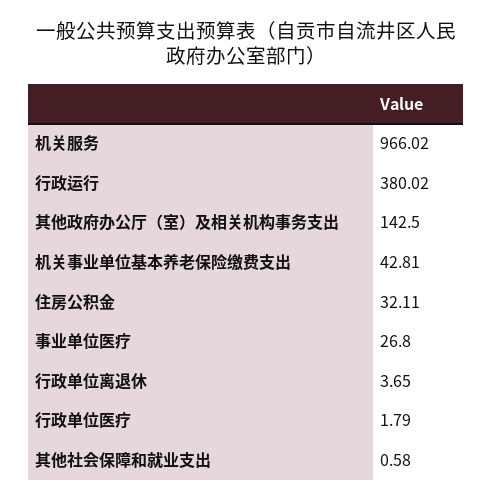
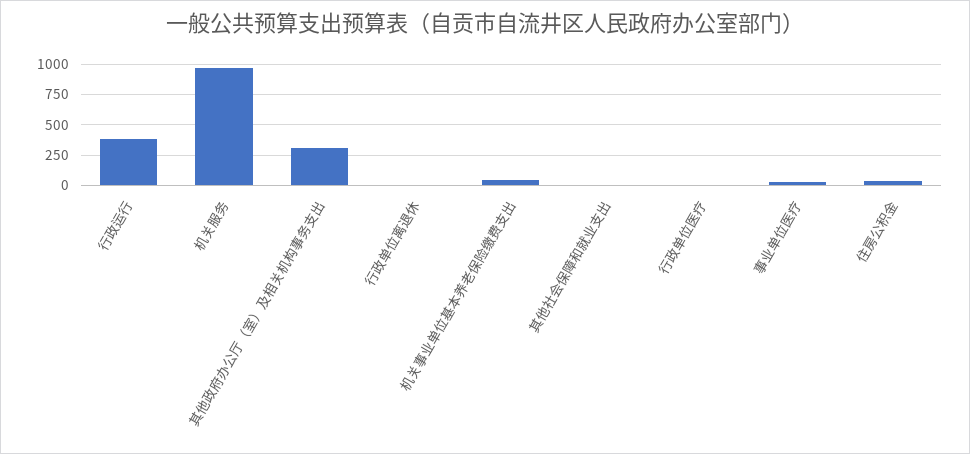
  {
    "机关服务": 966.02,
    "行政运行": 380.02,
-   "其他政府办公厅（室）及相关机构事务支出": 142.5,
+   "其他政府办公厅（室）及相关机构事务支出": 300,
    "机关事业单位基本养老保险缴费支出": 42.81,
    "住房公积金": 32.11,
    "事业单位医疗": 26.8,
    "行政单位离退休": 3.65,
    "行政单位医疗": 1.79,
    "其他社会保障和就业支出": 0.58
  }

